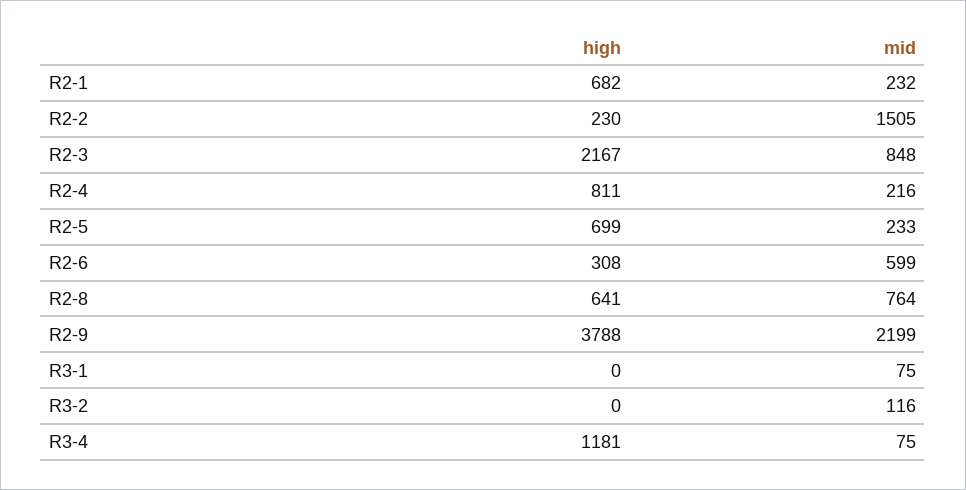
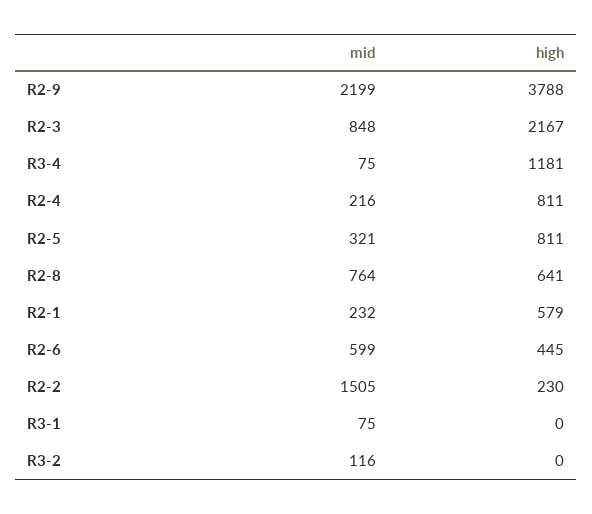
  {
    "high": {
-     "R2-1": 682,
+     "R2-1": 579,
      "R2-2": 230,
      "R2-3": 2167,
      "R2-4": 811,
-     "R2-5": 699,
+     "R2-5": 811,
-     "R2-6": 308,
+     "R2-6": 445,
      "R2-8": 641,
      "R2-9": 3788,
      "R3-1": 0,
      "R3-2": 0,
      "R3-4": 1181
    },
    "mid": {
      "R2-1": 232,
      "R2-2": 1505,
      "R2-3": 848,
      "R2-4": 216,
-     "R2-5": 233,
+     "R2-5": 321,
      "R2-6": 599,
      "R2-8": 764,
      "R2-9": 2199,
      "R3-1": 75,
      "R3-2": 116,
      "R3-4": 75
    }
  }

